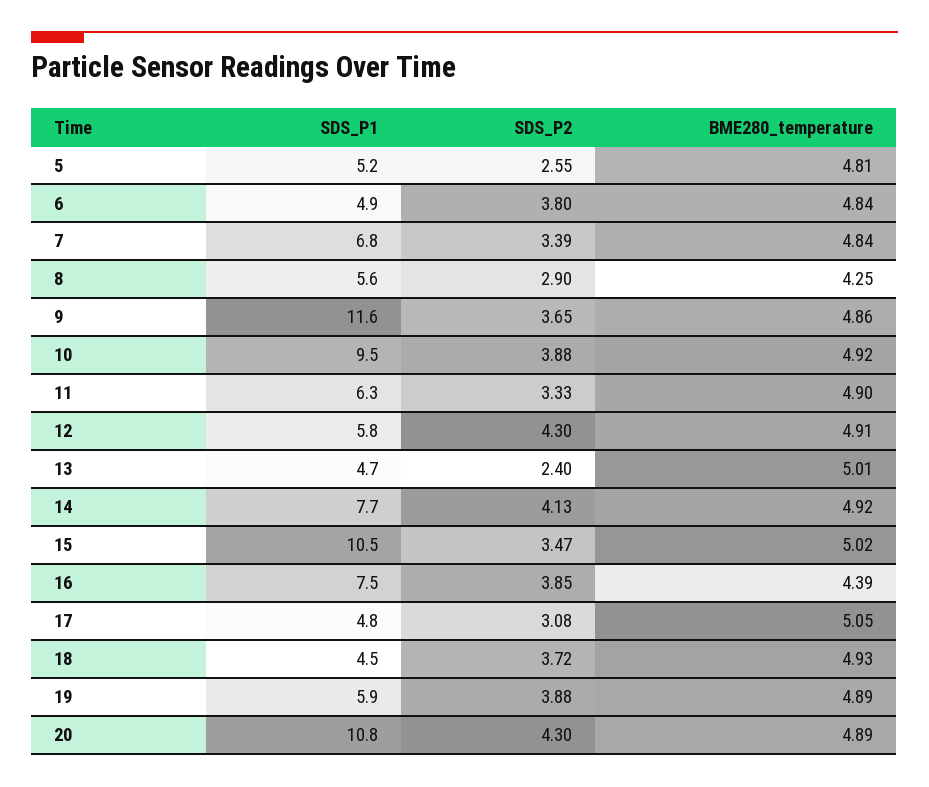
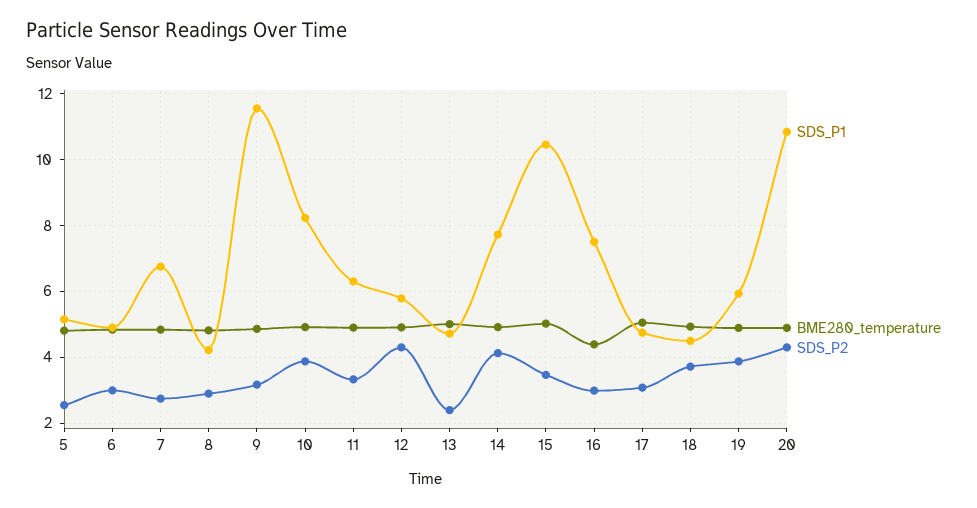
  {
    "SDS_P1": {
      "5": 5.2,
      "6": 4.9,
      "7": 6.8,
-     "8": 5.6,
+     "8": 4.2,
      "9": 11.6,
-     "10": 9.5,
+     "10": 8.2,
      "11": 6.3,
      "12": 5.8,
      "13": 4.7,
      "14": 7.7,
      "15": 10.5,
      "16": 7.5,
      "17": 4.8,
      "18": 4.5,
      "19": 5.9,
      "20": 10.8
    },
    "SDS_P2": {
      "5": 2.55,
-     "6": 3.8,
+     "6": 3,
-     "7": 3.39,
+     "7": 2.8,
      "8": 2.9,
-     "9": 3.65,
+     "9": 3.2,
      "10": 3.88,
      "11": 3.33,
      "12": 4.3,
      "13": 2.4,
      "14": 4.13,
      "15": 3.47,
-     "16": 3.85,
+     "16": 3,
      "17": 3.08,
      "18": 3.72,
      "19": 3.88,
      "20": 4.3
    },
    "BME280_temperature": {
      "5": 4.81,
      "6": 4.84,
      "7": 4.84,
-     "8": 4.25,
+     "8": 4.8,
      "9": 4.86,
      "10": 4.92,
      "11": 4.9,
      "12": 4.91,
      "13": 5.01,
      "14": 4.92,
      "15": 5.02,
      "16": 4.39,
      "17": 5.05,
      "18": 4.93,
      "19": 4.89,
      "20": 4.89
    }
  }

